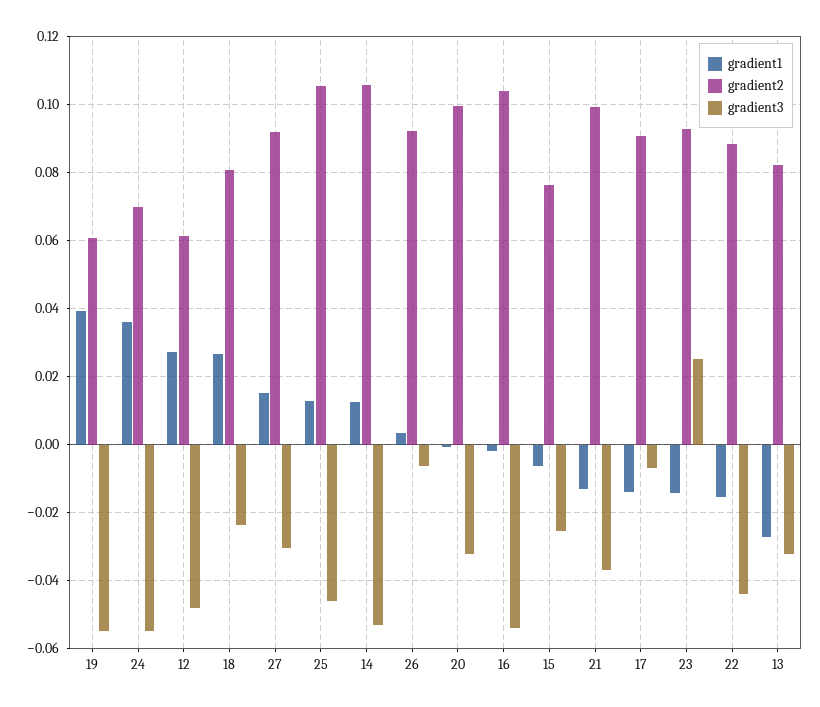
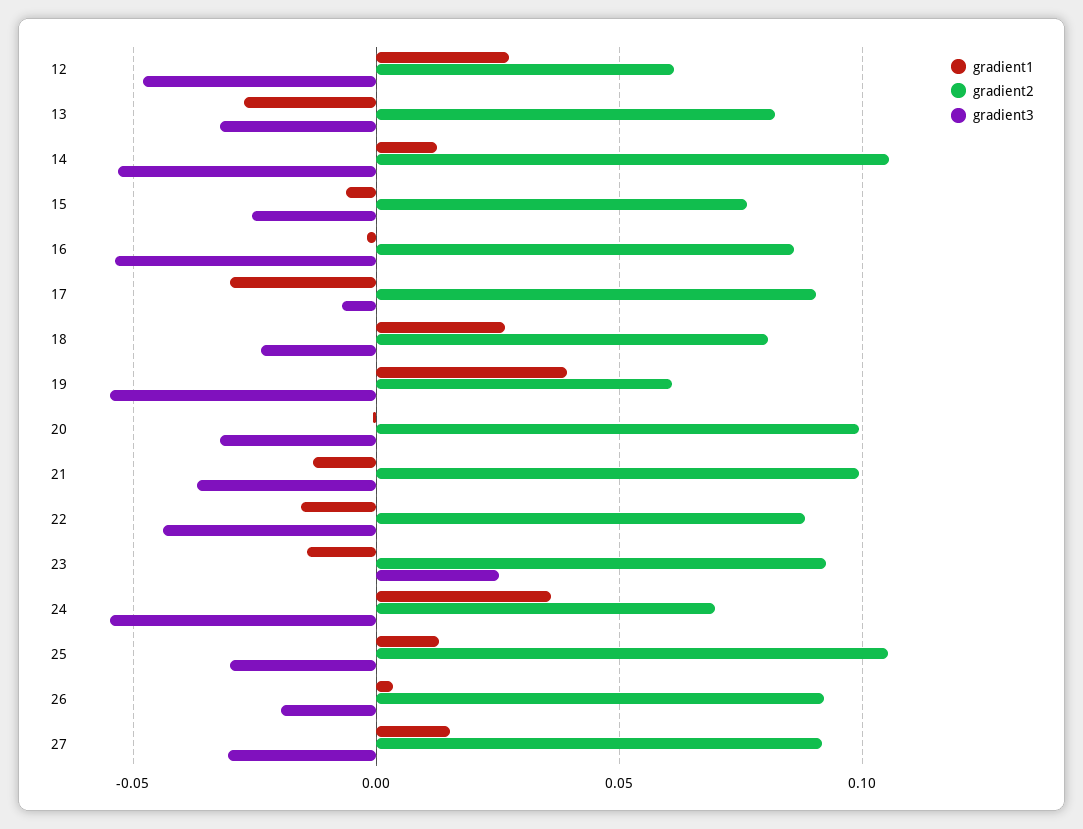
  {
    "gradient1": {
      "19": 0.04,
      "24": 0.036,
      "12": 0.028,
      "18": 0.026,
      "27": 0.016,
      "25": 0.012,
      "14": 0.012,
      "26": 0.004,
      "20": 0,
      "16": -0.002,
      "15": -0.006,
      "21": -0.014,
-     "17": -0.014,
+     "17": -0.03,
      "23": -0.014,
      "22": -0.016,
      "13": -0.028
    },
    "gradient2": {
      "19": 0.06,
      "24": 0.07,
      "12": 0.062,
      "18": 0.08,
      "27": 0.092,
      "25": 0.106,
      "14": 0.106,
      "26": 0.092,
      "20": 0.1,
-     "16": 0.104,
+     "16": 0.085,
      "15": 0.076,
      "21": 0.1,
      "17": 0.09,
      "23": 0.092,
      "22": 0.088,
      "13": 0.082
    },
    "gradient3": {
      "19": -0.054,
      "24": -0.054,
      "12": -0.048,
      "18": -0.024,
      "27": -0.03,
-     "25": -0.046,
+     "25": -0.03,
      "14": -0.054,
-     "26": -0.006,
+     "26": -0.02,
      "20": -0.032,
      "16": -0.054,
      "15": -0.026,
      "21": -0.036,
      "17": -0.006,
      "23": 0.026,
      "22": -0.044,
      "13": -0.032
    }
  }

